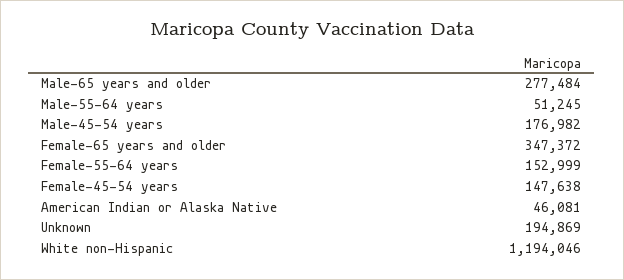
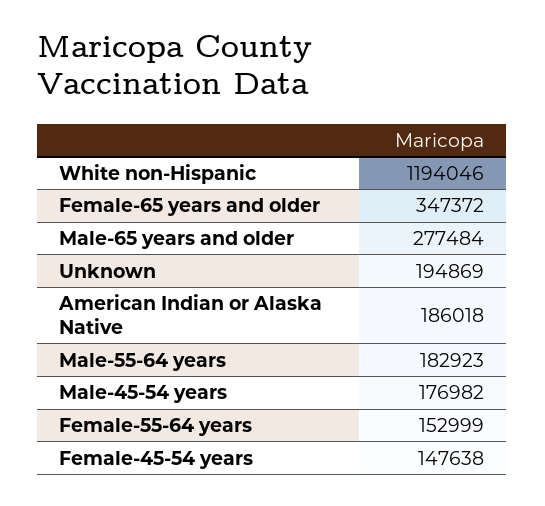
  {
    "Male-65 years and older": 277484,
-   "Male-55-64 years": 51245,
+   "Male-55-64 years": 182923,
    "Male-45-54 years": 176982,
    "Female-65 years and older": 347372,
    "Female-55-64 years": 152999,
    "Female-45-54 years": 147638,
-   "American Indian or Alaska Native": 46081,
+   "American Indian or Alaska Native": 186018,
    "Unknown": 194869,
    "White non-Hispanic": 1194046
  }

